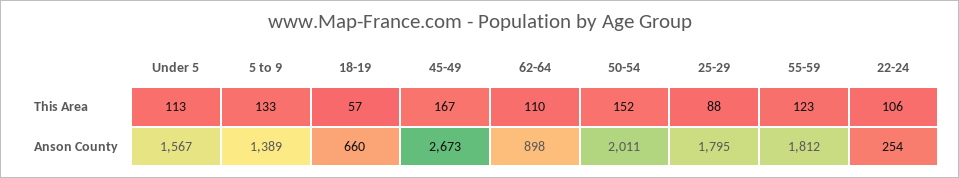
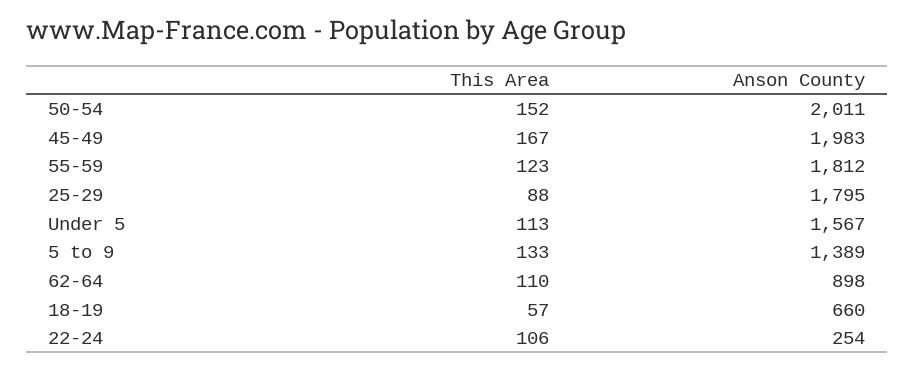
  {
    "Under 5": {
      "This Area": 113,
      "Anson County": 1567
    },
    "5 to 9": {
      "This Area": 133,
      "Anson County": 1389
    },
    "18-19": {
      "This Area": 57,
      "Anson County": 660
    },
    "45-49": {
      "This Area": 167,
-     "Anson County": 2673
+     "Anson County": 1983
    },
    "62-64": {
      "This Area": 110,
      "Anson County": 898
    },
    "50-54": {
      "This Area": 152,
      "Anson County": 2011
    },
    "25-29": {
      "This Area": 88,
      "Anson County": 1795
    },
    "55-59": {
      "This Area": 123,
      "Anson County": 1812
    },
    "22-24": {
      "This Area": 106,
      "Anson County": 254
    }
  }

